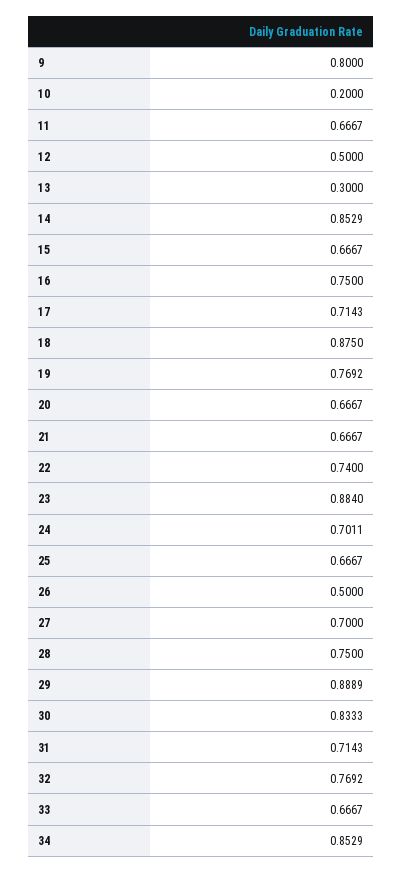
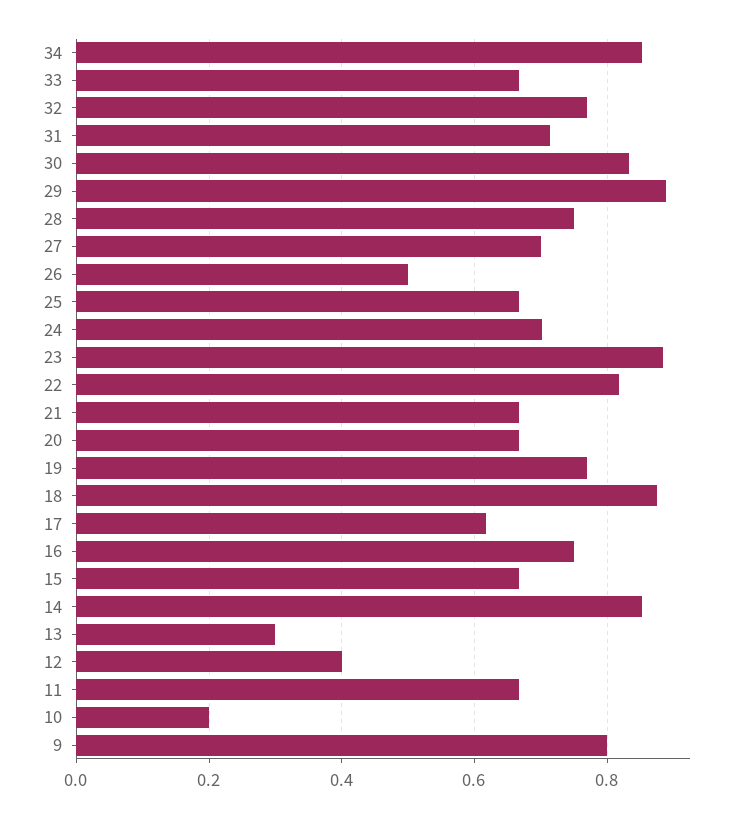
  {
    "9": 0.8,
    "10": 0.2,
    "11": 0.6667,
-   "12": 0.5,
+   "12": 0.4,
    "13": 0.3,
    "14": 0.8529,
    "15": 0.6667,
    "16": 0.75,
-   "17": 0.7143,
+   "17": 0.62,
    "18": 0.875,
    "19": 0.7692,
    "20": 0.6667,
    "21": 0.6667,
-   "22": 0.74,
+   "22": 0.82,
    "23": 0.884,
    "24": 0.7011,
    "25": 0.6667,
    "26": 0.5,
    "27": 0.7,
    "28": 0.75,
    "29": 0.8889,
    "30": 0.8333,
    "31": 0.7143,
    "32": 0.7692,
    "33": 0.6667,
    "34": 0.8529
  }

